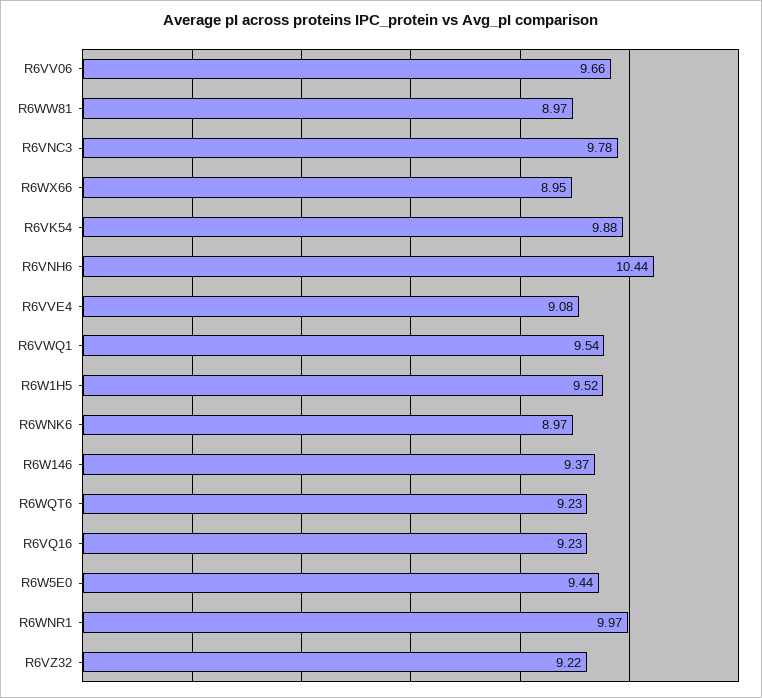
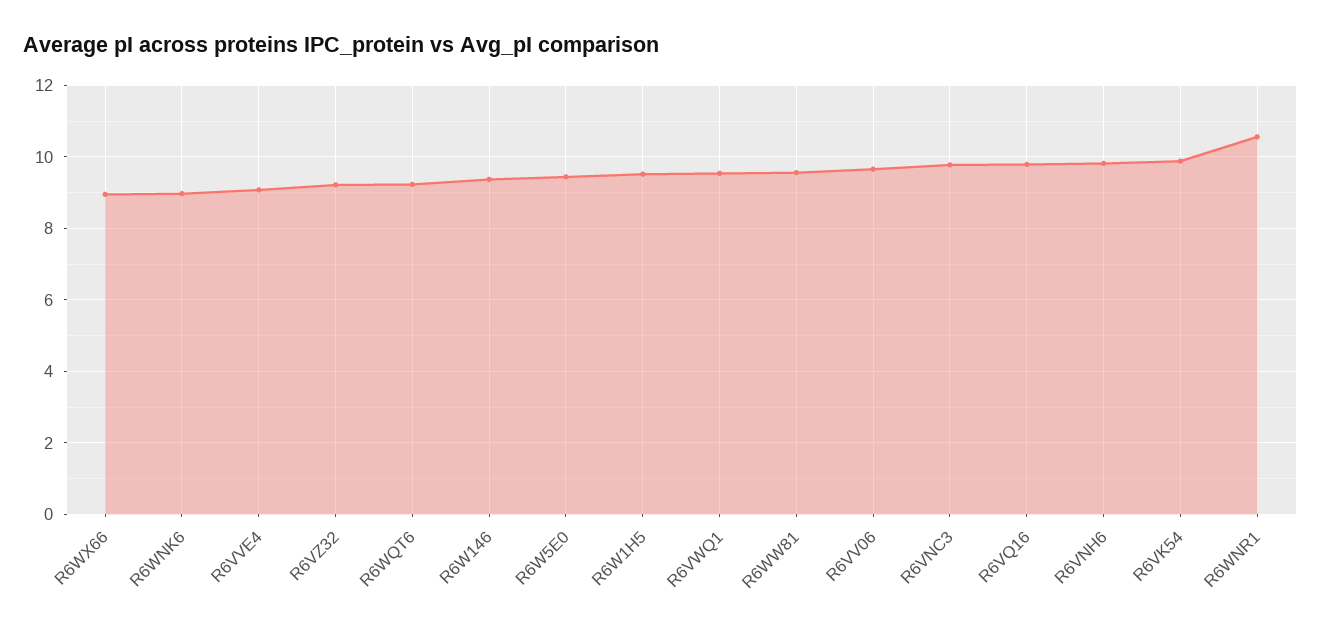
  {
    "R6VV06": 9.66,
-   "R6WW81": 8.97,
+   "R6WW81": 9.6,
    "R6VNC3": 9.78,
    "R6WX66": 8.95,
    "R6VK54": 9.88,
-   "R6VNH6": 10.44,
+   "R6VNH6": 9.8,
    "R6VVE4": 9.08,
    "R6VWQ1": 9.54,
    "R6W1H5": 9.52,
    "R6WNK6": 8.97,
    "R6W146": 9.37,
    "R6WQT6": 9.23,
-   "R6VQ16": 9.23,
+   "R6VQ16": 9.8,
    "R6W5E0": 9.44,
-   "R6WNR1": 9.97,
+   "R6WNR1": 10.6,
    "R6VZ32": 9.22
  }

